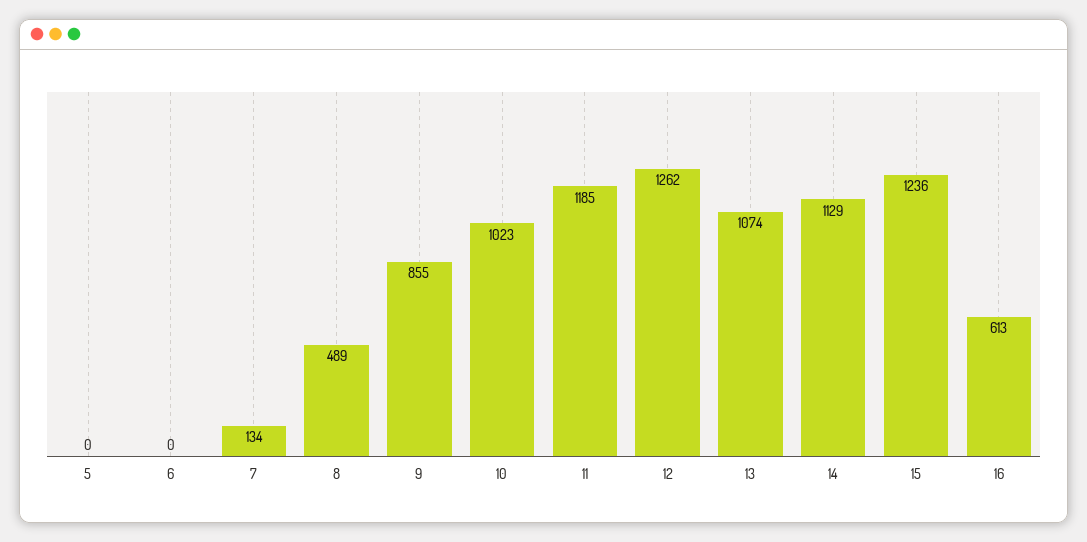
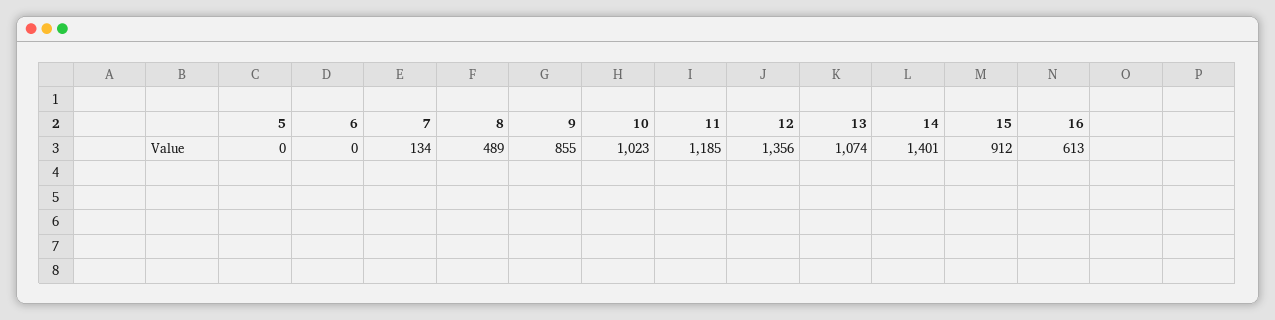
  {
    "5": 0,
    "6": 0,
    "7": 134,
    "8": 489,
    "9": 855,
    "10": 1023,
    "11": 1185,
-   "12": 1262,
+   "12": 1356,
    "13": 1074,
-   "14": 1129,
+   "14": 1401,
-   "15": 1236,
+   "15": 912,
    "16": 613
  }

